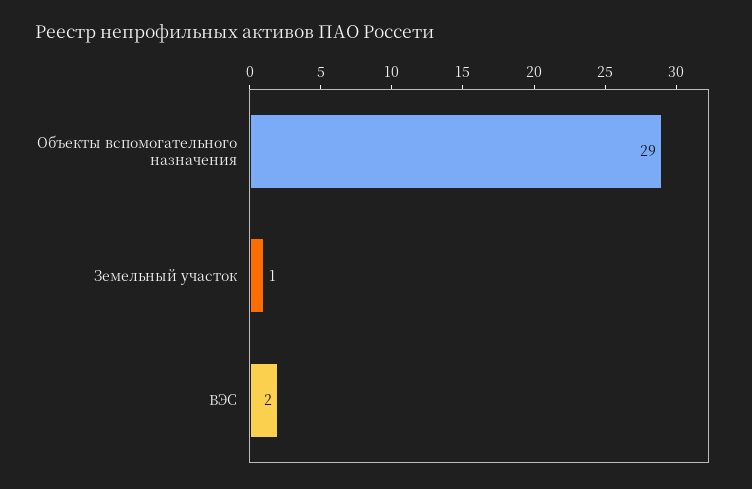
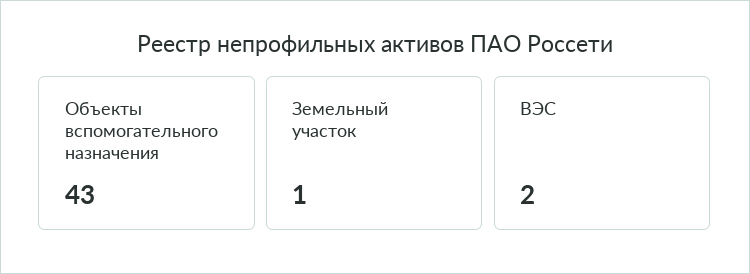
  {
-   "Объекты вспомогательного назначения": 29,
+   "Объекты вспомогательного назначения": 43,
    "Земельный участок": 1,
    "ВЭС": 2
  }

